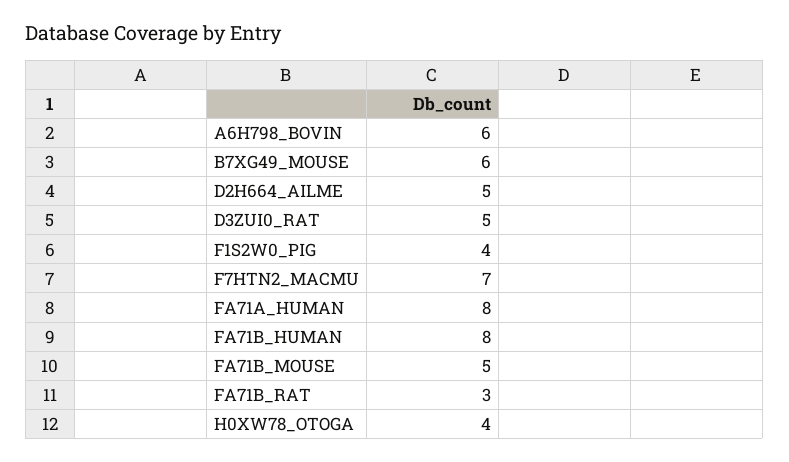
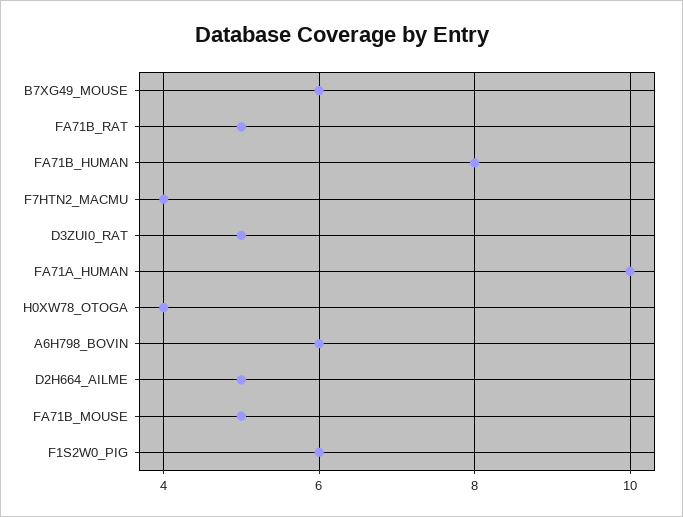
  {
    "A6H798_BOVIN": 6,
    "B7XG49_MOUSE": 6,
    "D2H664_AILME": 5,
    "D3ZUI0_RAT": 5,
-   "F1S2W0_PIG": 4,
+   "F1S2W0_PIG": 6,
-   "F7HTN2_MACMU": 7,
+   "F7HTN2_MACMU": 4,
-   "FA71A_HUMAN": 8,
+   "FA71A_HUMAN": 10,
    "FA71B_HUMAN": 8,
    "FA71B_MOUSE": 5,
-   "FA71B_RAT": 3,
+   "FA71B_RAT": 5,
    "H0XW78_OTOGA": 4
  }

